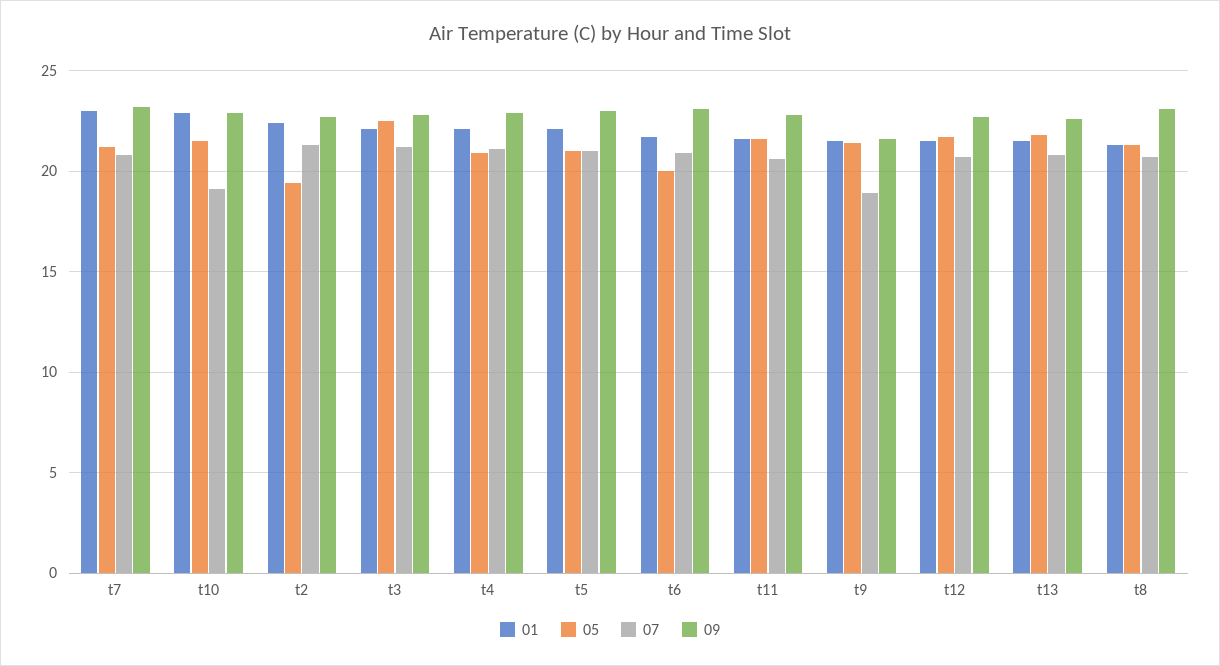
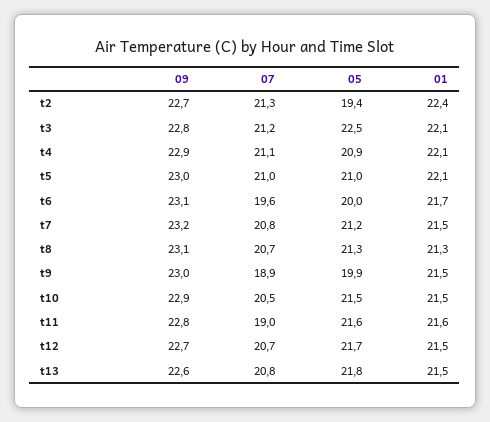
  {
    "01": {
-     "t7": 23,
+     "t7": 21.5,
-     "t10": 23,
+     "t10": 21.5,
      "t2": 22.4,
      "t3": 22.1,
      "t4": 22.1,
      "t5": 22.1,
      "t6": 21.7,
      "t11": 21.6,
      "t9": 21.5,
      "t12": 21.5,
      "t13": 21.5,
      "t8": 21.3
    },
    "05": {
      "t7": 21.2,
      "t10": 21.5,
      "t2": 19.4,
      "t3": 22.5,
      "t4": 20.9,
      "t5": 21,
      "t6": 20,
      "t11": 21.6,
-     "t9": 21.5,
+     "t9": 19.9,
      "t12": 21.7,
      "t13": 21.8,
      "t8": 21.3
    },
    "07": {
      "t7": 20.8,
-     "t10": 19,
+     "t10": 20.5,
      "t2": 21.3,
      "t3": 21.2,
      "t4": 21.1,
      "t5": 21,
-     "t6": 21,
+     "t6": 19.6,
-     "t11": 20.5,
+     "t11": 19,
      "t9": 18.9,
      "t12": 20.7,
      "t13": 20.8,
      "t8": 20.7
    },
    "09": {
      "t7": 23.2,
      "t10": 22.9,
      "t2": 22.7,
      "t3": 22.8,
      "t4": 22.9,
      "t5": 23,
      "t6": 23.1,
      "t11": 22.8,
-     "t9": 21.5,
+     "t9": 23,
      "t12": 22.7,
      "t13": 22.6,
      "t8": 23.1
    }
  }

